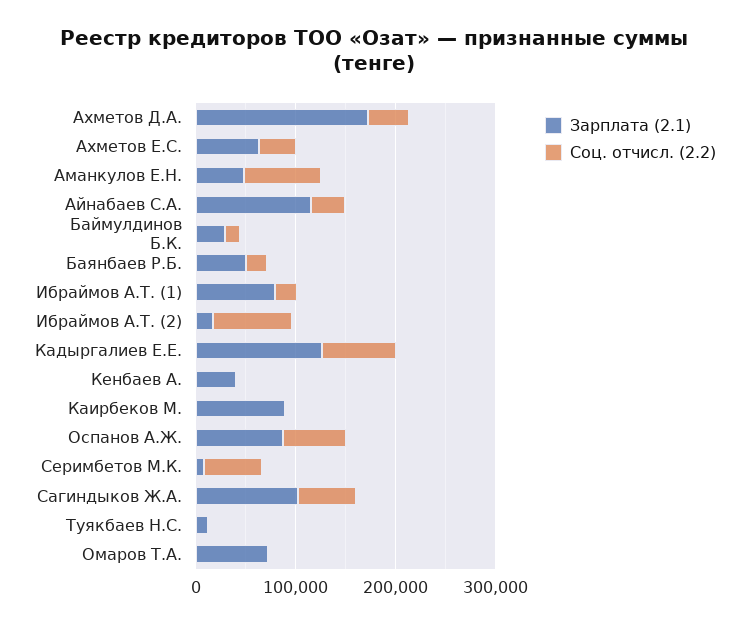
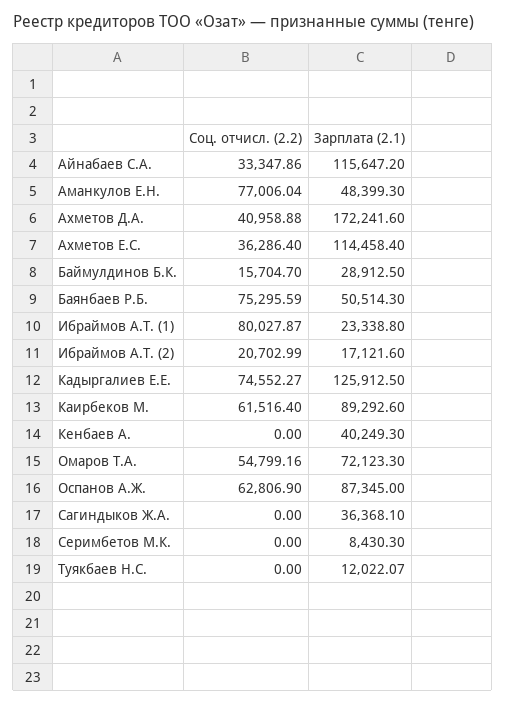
  {
    "Зарплата (2.1)": {
      "Ахметов Д.А.": 172241.6,
-     "Ахметов Е.С.": 60000,
+     "Ахметов Е.С.": 114458.4,
      "Аманкулов Е.Н.": 48399.3,
      "Айнабаев С.А.": 115647.2,
      "Баймулдинов Б.К.": 28912.5,
      "Баянбаев Р.Б.": 50514.3,
-     "Ибраймов А.Т. (1)": 80000,
+     "Ибраймов А.Т. (1)": 23338.8,
      "Ибраймов А.Т. (2)": 17121.6,
      "Кадыргалиев Е.Е.": 125912.5,
      "Кенбаев А.": 40249.3,
      "Каирбеков М.": 89292.6,
      "Оспанов А.Ж.": 87345,
      "Серимбетов М.К.": 8430.3,
-     "Сагиндыков Ж.А.": 100000,
+     "Сагиндыков Ж.А.": 36368.1,
      "Туякбаев Н.С.": 12022.07,
      "Омаров Т.А.": 72123.3
    },
    "Соц. отчисл. (2.2)": {
      "Ахметов Д.А.": 40958.88,
      "Ахметов Е.С.": 36286.4,
      "Аманкулов Е.Н.": 77006.04,
      "Айнабаев С.А.": 33347.86,
      "Баймулдинов Б.К.": 15704.7,
-     "Баянбаев Р.Б.": 20000,
+     "Баянбаев Р.Б.": 75295.59,
-     "Ибраймов А.Т. (1)": 20000,
+     "Ибраймов А.Т. (1)": 80027.87,
-     "Ибраймов А.Т. (2)": 80000,
+     "Ибраймов А.Т. (2)": 20702.99,
      "Кадыргалиев Е.Е.": 74552.27,
      "Кенбаев А.": 0,
-     "Каирбеков М.": 0,
+     "Каирбеков М.": 61516.4,
      "Оспанов А.Ж.": 62806.9,
-     "Серимбетов М.К.": 60000,
+     "Серимбетов М.К.": 0,
-     "Сагиндыков Ж.А.": 60000,
+     "Сагиндыков Ж.А.": 0,
      "Туякбаев Н.С.": 0,
-     "Омаров Т.А.": 0
+     "Омаров Т.А.": 54799.16
    }
  }

